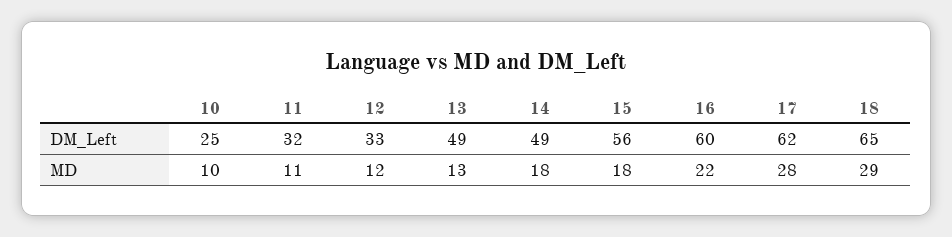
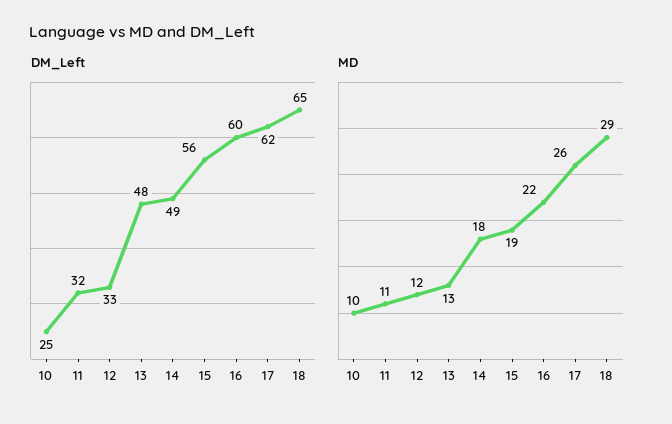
  {
    "DM_Left": {
      "10": 25,
      "11": 32,
      "12": 33,
-     "13": 49,
+     "13": 48,
      "14": 49,
      "15": 56,
      "16": 60,
      "17": 62,
      "18": 65
    },
    "MD": {
      "10": 10,
      "11": 11,
      "12": 12,
      "13": 13,
      "14": 18,
-     "15": 18,
+     "15": 19,
      "16": 22,
-     "17": 28,
+     "17": 26,
      "18": 29
    }
  }

